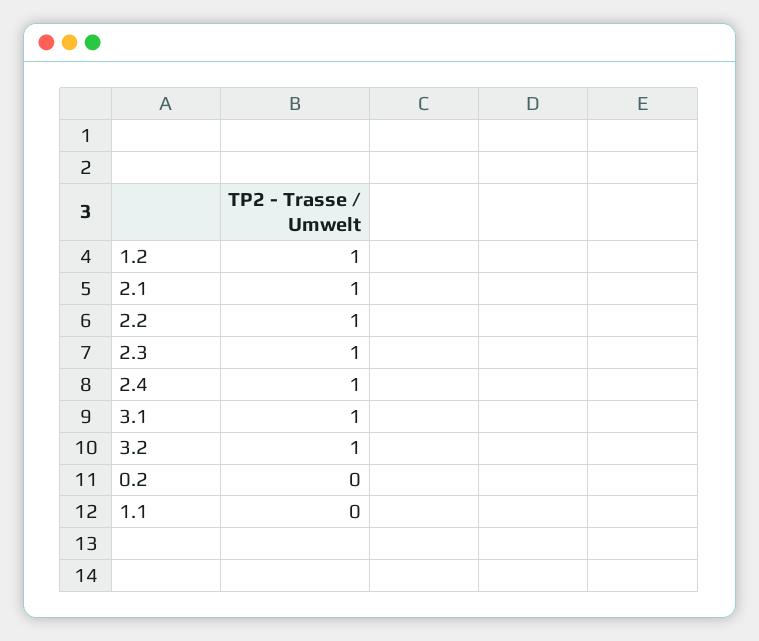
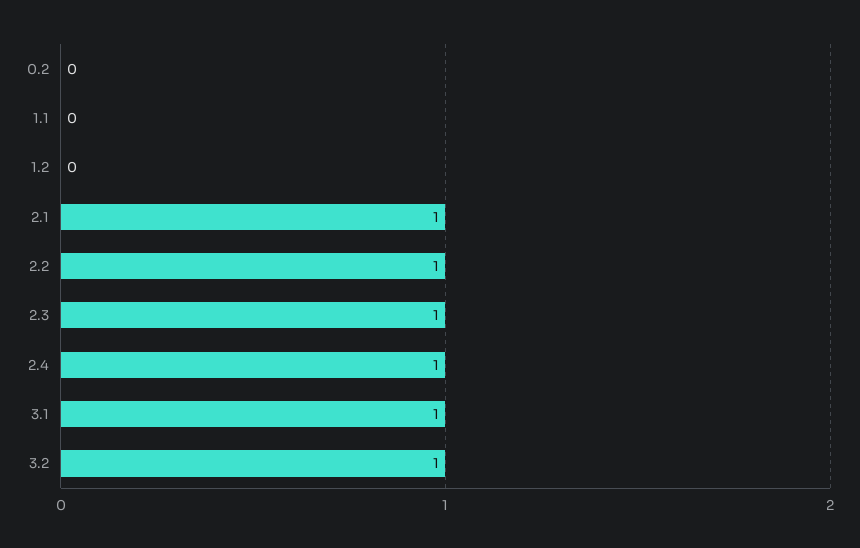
  {
-   "1.2": 1,
+   "1.2": 0,
    "2.1": 1,
    "2.2": 1,
    "2.3": 1,
    "2.4": 1,
    "3.1": 1,
    "3.2": 1,
    "0.2": 0,
    "1.1": 0
  }

